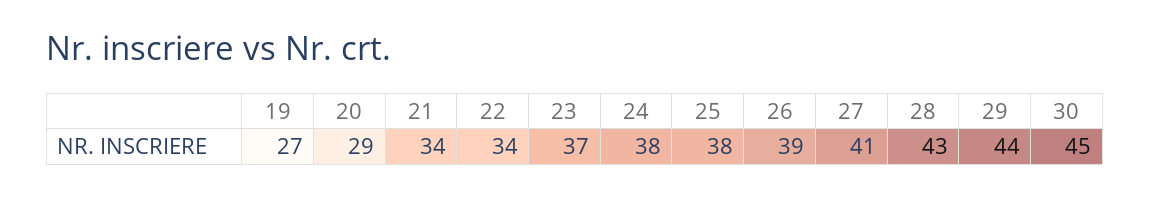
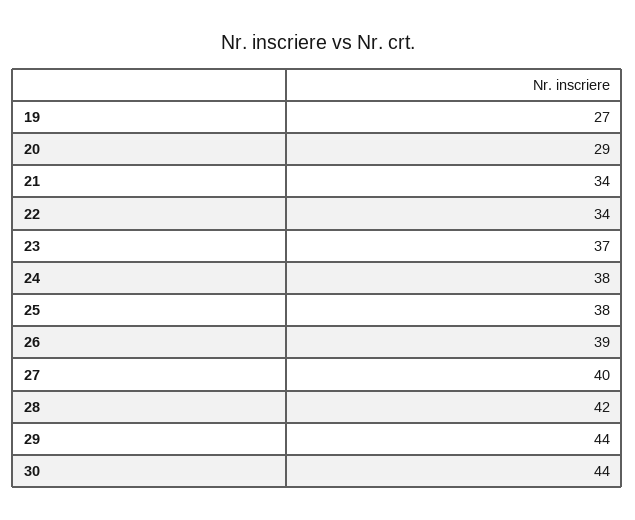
  {
    "19": 27,
    "20": 29,
    "21": 34,
    "22": 34,
    "23": 37,
    "24": 38,
    "25": 38,
    "26": 39,
-   "27": 41,
+   "27": 40,
-   "28": 43,
+   "28": 42,
    "29": 44,
-   "30": 45
+   "30": 44
  }

